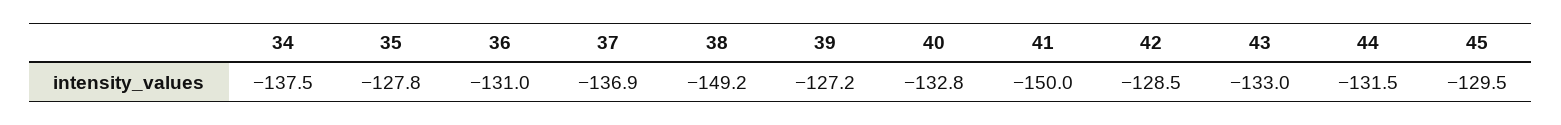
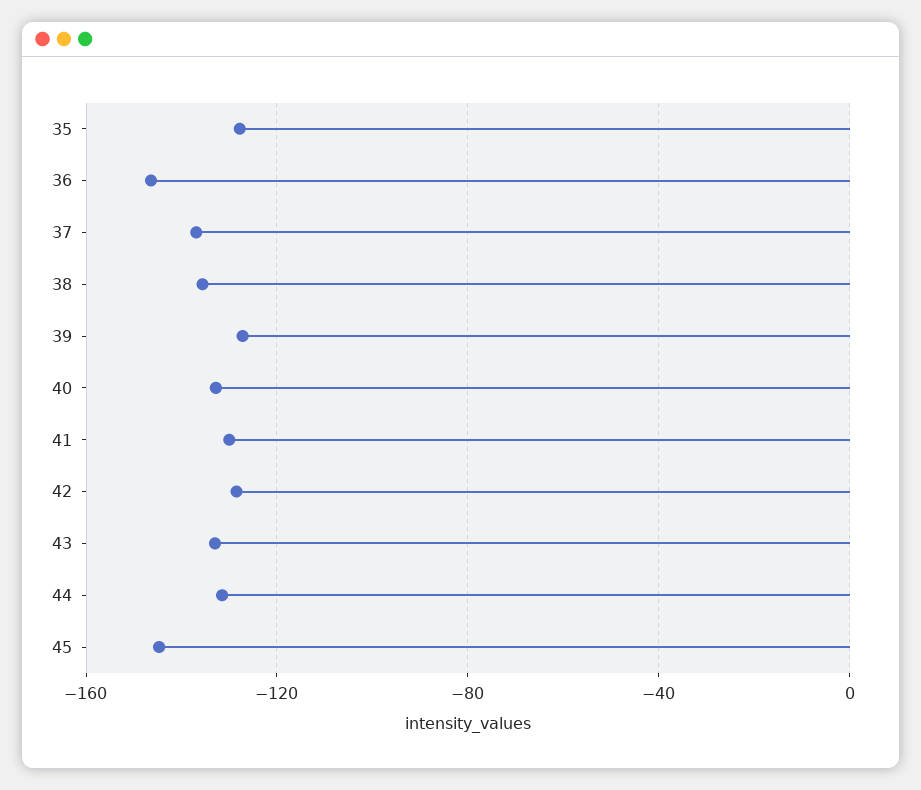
  {
-   "34": -137.5,
    "35": -127.8,
-   "36": -131,
+   "36": -145,
    "37": -136.9,
-   "38": -149.2,
+   "38": -135,
    "39": -127.2,
    "40": -132.8,
-   "41": -150,
+   "41": -130,
    "42": -128.5,
    "43": -133,
    "44": -131.5,
-   "45": -129.5
+   "45": -145
  }

